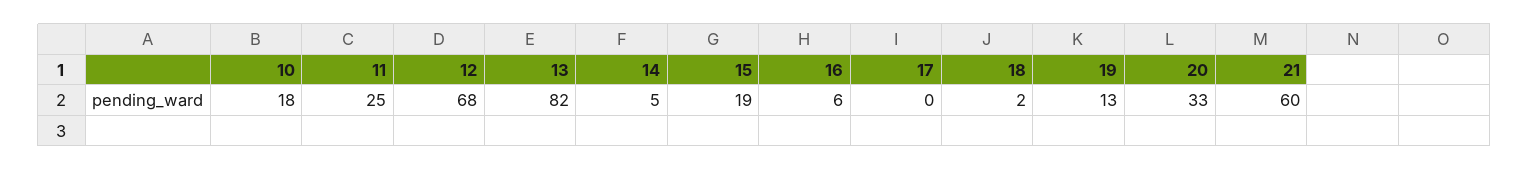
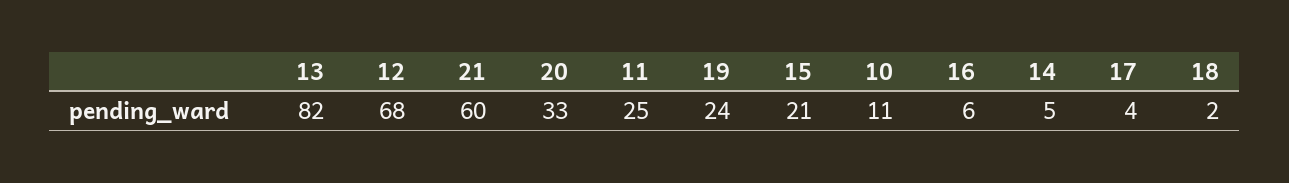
  {
-   "10": 18,
+   "10": 11,
    "11": 25,
    "12": 68,
    "13": 82,
    "14": 5,
-   "15": 19,
+   "15": 21,
    "16": 6,
-   "17": 0,
+   "17": 4,
    "18": 2,
-   "19": 13,
+   "19": 24,
    "20": 33,
    "21": 60
  }

